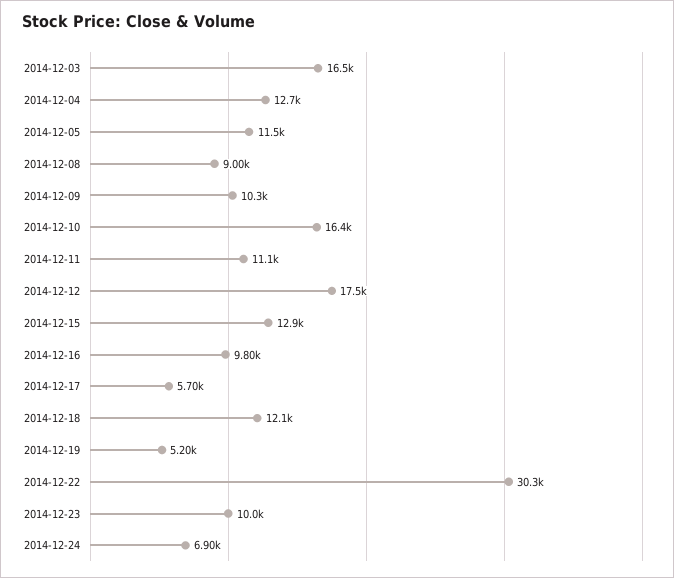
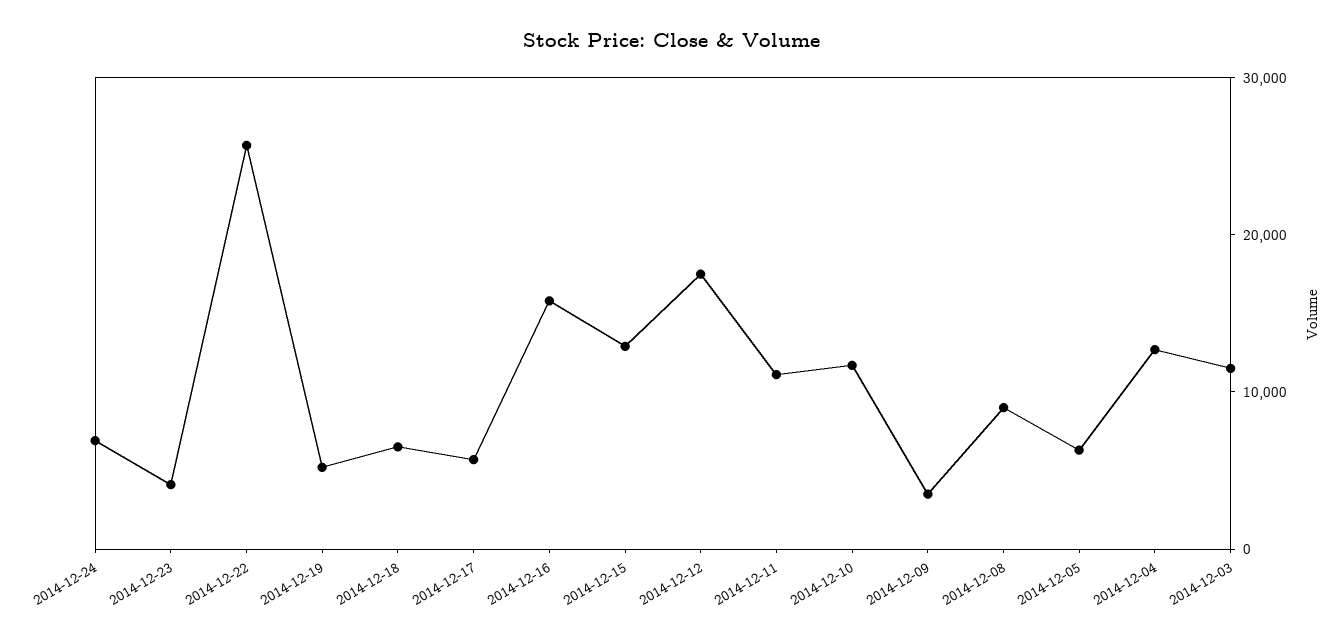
  {
-   "2014-12-03": 16500,
+   "2014-12-03": 12000,
    "2014-12-04": 12700,
-   "2014-12-05": 11500,
+   "2014-12-05": 6000,
    "2014-12-08": 9000,
-   "2014-12-09": 10300,
+   "2014-12-09": 4000,
-   "2014-12-10": 16400,
+   "2014-12-10": 12000,
    "2014-12-11": 11100,
    "2014-12-12": 17500,
    "2014-12-15": 12900,
-   "2014-12-16": 9800,
+   "2014-12-16": 16000,
    "2014-12-17": 5700,
-   "2014-12-18": 12100,
+   "2014-12-18": 6000,
    "2014-12-19": 5200,
-   "2014-12-22": 30300,
+   "2014-12-22": 26000,
-   "2014-12-23": 10000,
+   "2014-12-23": 4000,
    "2014-12-24": 6900
  }

